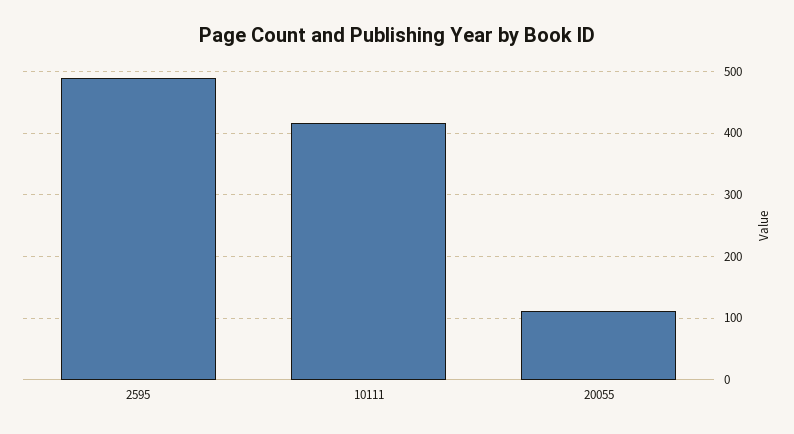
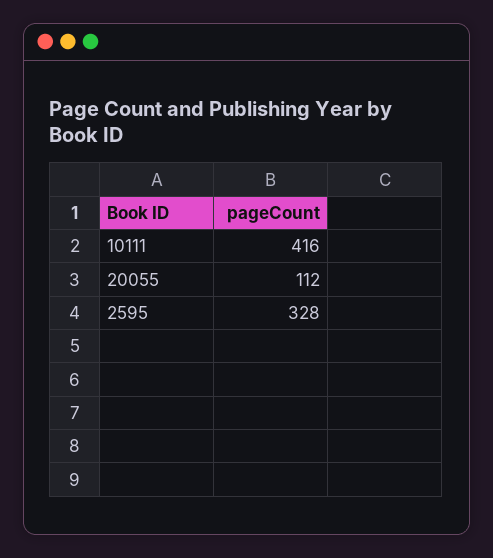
  {
-   "2595": 490,
+   "2595": 328,
    "10111": 416,
    "20055": 112
  }

